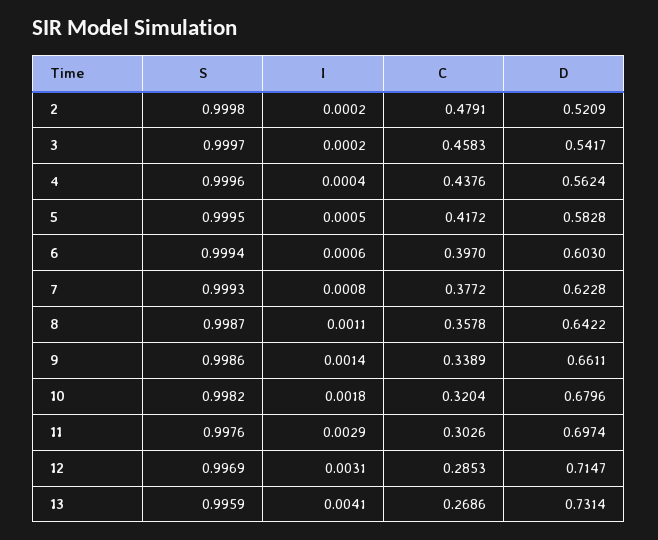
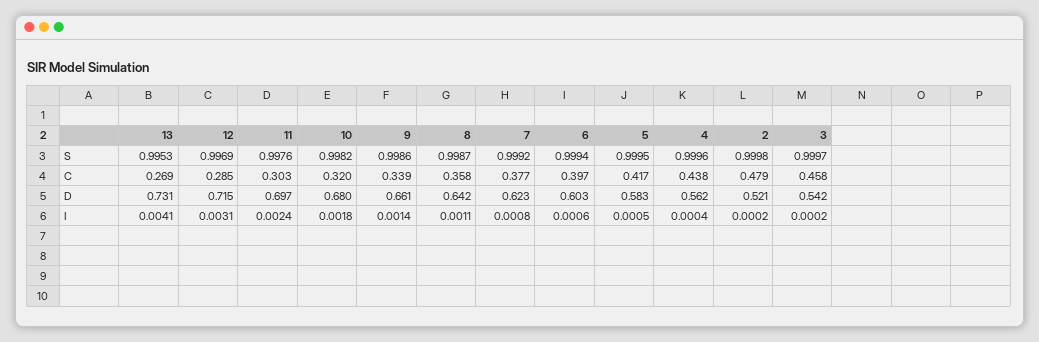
  {
    "S": {
      "2": 0.9998,
      "3": 0.9997,
      "4": 0.9996,
      "5": 0.9995,
      "6": 0.9994,
-     "7": 0.9993,
+     "7": 0.9992,
      "8": 0.9987,
      "9": 0.9986,
      "10": 0.9982,
      "11": 0.9976,
      "12": 0.9969,
-     "13": 0.9959
+     "13": 0.9953
    },
    "I": {
      "2": 0.0002,
      "3": 0.0002,
      "4": 0.0004,
      "5": 0.0005,
      "6": 0.0006,
      "7": 0.0008,
      "8": 0.0011,
      "9": 0.0014,
      "10": 0.0018,
-     "11": 0.0029,
+     "11": 0.0024,
      "12": 0.0031,
      "13": 0.0041
    },
    "C": {
      "2": 0.4791,
      "3": 0.4583,
      "4": 0.4376,
      "5": 0.4172,
      "6": 0.397,
      "7": 0.3772,
      "8": 0.3578,
      "9": 0.3389,
      "10": 0.3204,
      "11": 0.3026,
      "12": 0.2853,
      "13": 0.2686
    },
    "D": {
      "2": 0.5209,
      "3": 0.5417,
      "4": 0.5624,
      "5": 0.5828,
      "6": 0.603,
      "7": 0.6228,
      "8": 0.6422,
      "9": 0.6611,
      "10": 0.6796,
      "11": 0.6974,
      "12": 0.7147,
      "13": 0.7314
    }
  }

